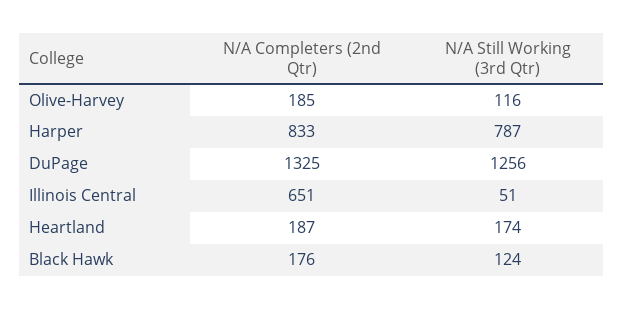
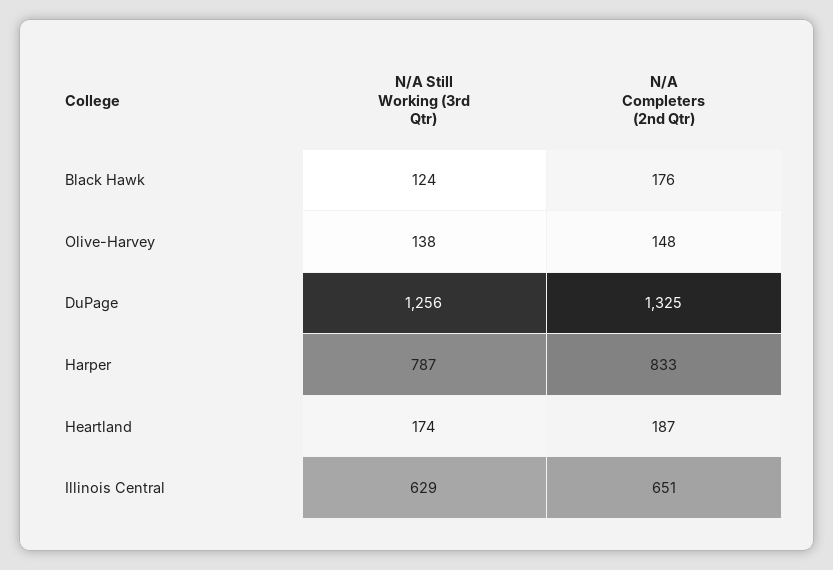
  {
    "N/A Completers (2nd Qtr)": {
-     "Olive-Harvey": 185,
+     "Olive-Harvey": 148,
      "Harper": 833,
      "DuPage": 1325,
      "Illinois Central": 651,
      "Heartland": 187,
      "Black Hawk": 176
    },
    "N/A Still Working (3rd Qtr)": {
-     "Olive-Harvey": 116,
+     "Olive-Harvey": 138,
      "Harper": 787,
      "DuPage": 1256,
-     "Illinois Central": 51,
+     "Illinois Central": 629,
      "Heartland": 174,
      "Black Hawk": 124
    }
  }

